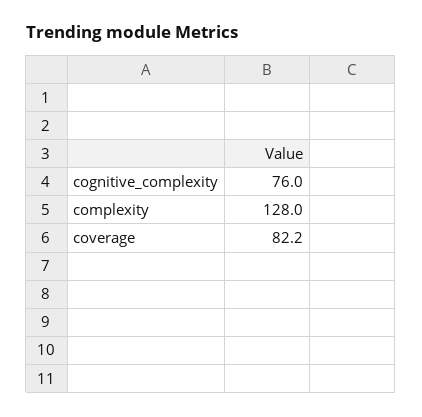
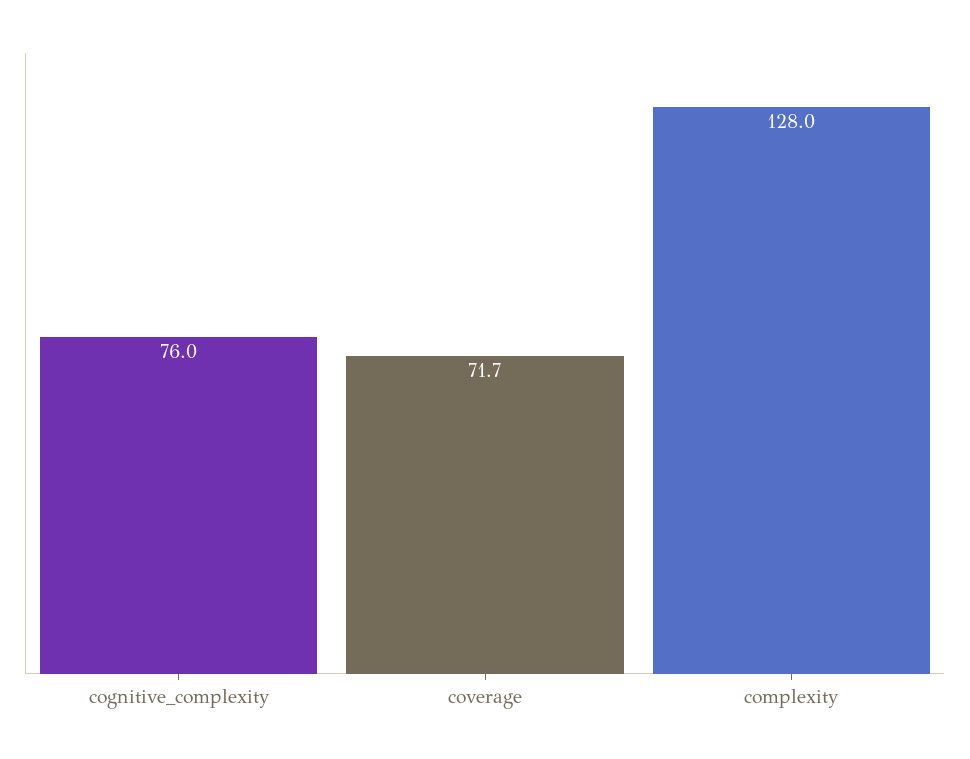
  {
    "cognitive_complexity": 76,
    "complexity": 128,
-   "coverage": 82.2
+   "coverage": 71.7
  }

